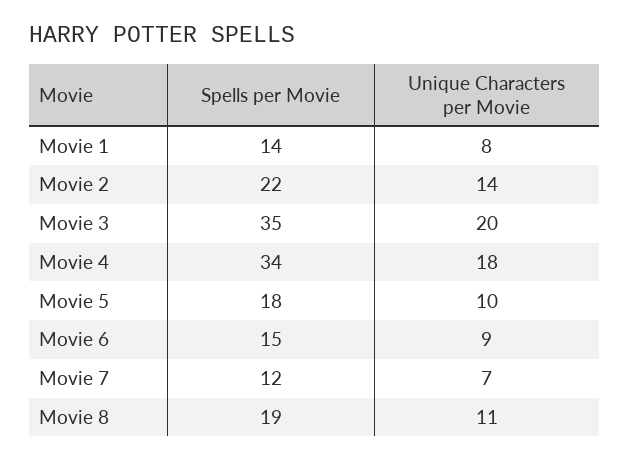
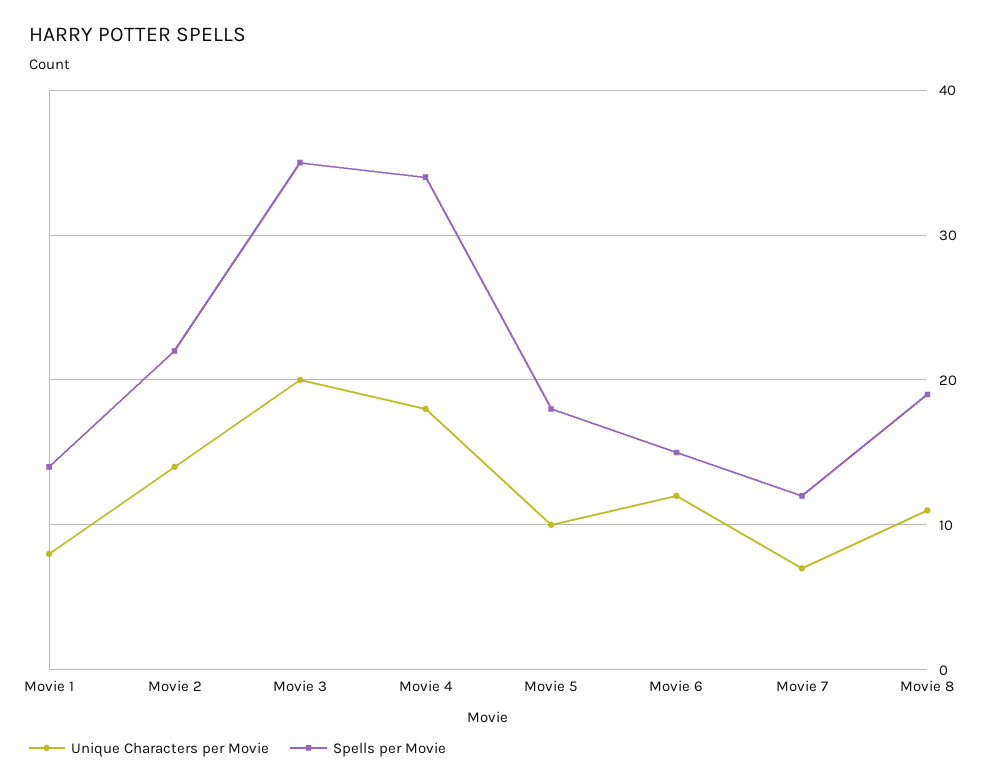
  {
    "Spells per Movie": {
      "Movie 1": 14,
      "Movie 2": 22,
      "Movie 3": 35,
      "Movie 4": 34,
      "Movie 5": 18,
      "Movie 6": 15,
      "Movie 7": 12,
      "Movie 8": 19
    },
    "Unique Characters per Movie": {
      "Movie 1": 8,
      "Movie 2": 14,
      "Movie 3": 20,
      "Movie 4": 18,
      "Movie 5": 10,
-     "Movie 6": 9,
+     "Movie 6": 12,
      "Movie 7": 7,
      "Movie 8": 11
    }
  }

